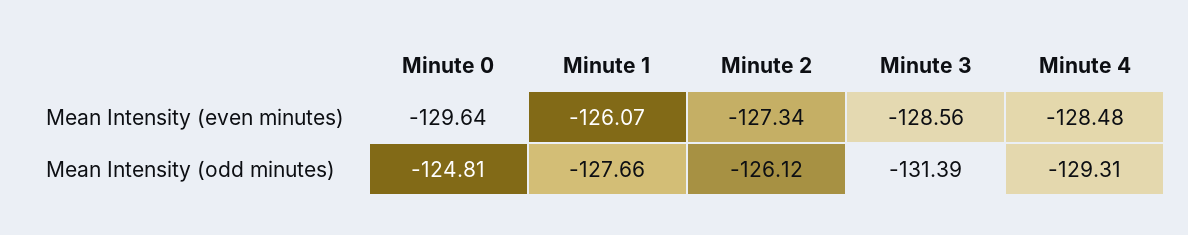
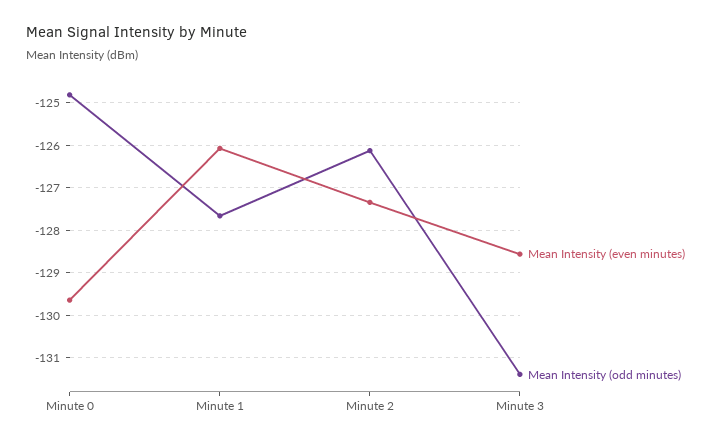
  {
    "Mean Intensity (even minutes)": {
      "Minute 0": -129.64,
      "Minute 1": -126.07,
      "Minute 2": -127.34,
-     "Minute 3": -128.56,
+     "Minute 3": -128.56
-     "Minute 4": -128.48
    },
    "Mean Intensity (odd minutes)": {
      "Minute 0": -124.81,
      "Minute 1": -127.66,
      "Minute 2": -126.12,
-     "Minute 3": -131.39,
+     "Minute 3": -131.39
-     "Minute 4": -129.31
    }
  }

